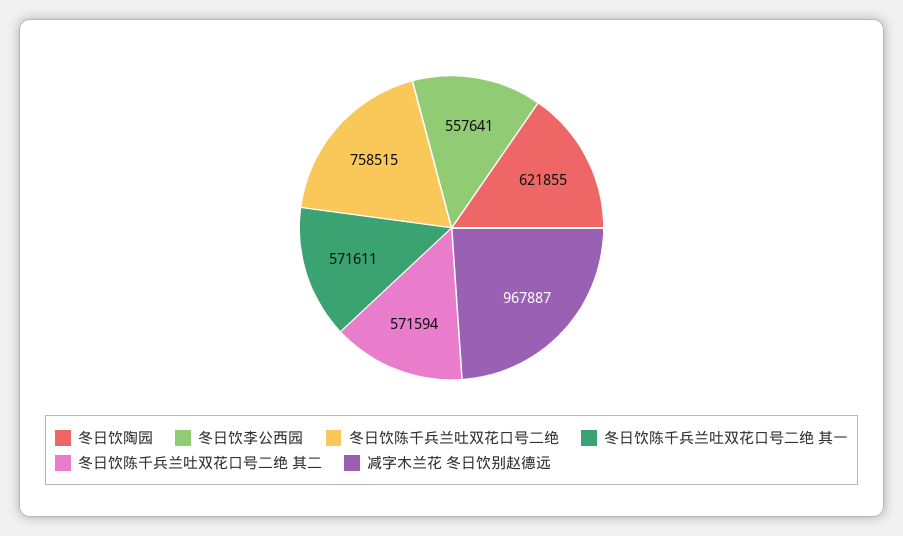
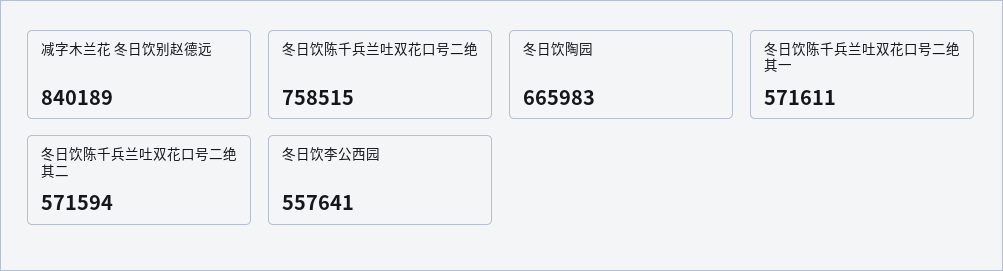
  {
-   "冬日饮陶园": 621855,
+   "冬日饮陶园": 665983,
    "冬日饮李公西园": 557641,
    "冬日饮陈千兵兰吐双花口号二绝": 758515,
    "冬日饮陈千兵兰吐双花口号二绝 其一": 571611,
    "冬日饮陈千兵兰吐双花口号二绝 其二": 571594,
-   "减字木兰花 冬日饮别赵德远": 967887
+   "减字木兰花 冬日饮别赵德远": 840189
  }

